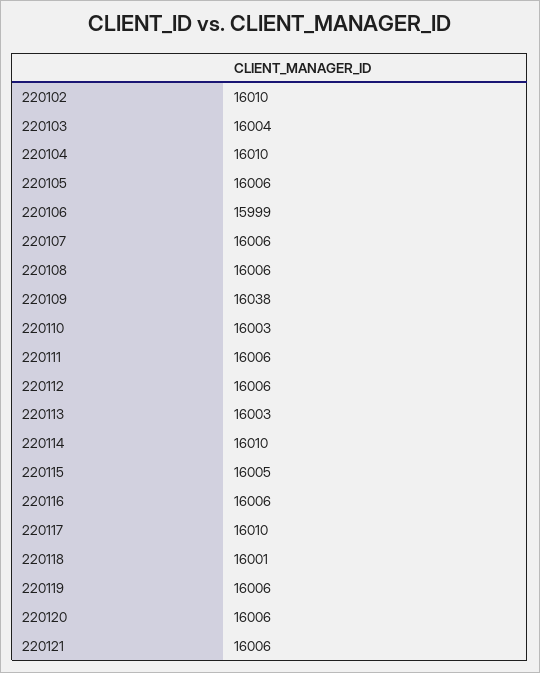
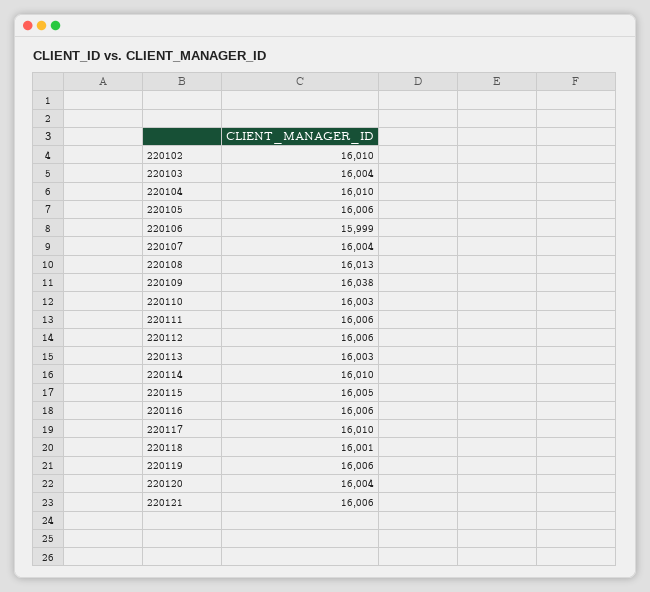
  {
    "220102": 16010,
    "220103": 16004,
    "220104": 16010,
    "220105": 16006,
    "220106": 15999,
-   "220107": 16006,
+   "220107": 16004,
-   "220108": 16006,
+   "220108": 16013,
    "220109": 16038,
    "220110": 16003,
    "220111": 16006,
    "220112": 16006,
    "220113": 16003,
    "220114": 16010,
    "220115": 16005,
    "220116": 16006,
    "220117": 16010,
    "220118": 16001,
    "220119": 16006,
-   "220120": 16006,
+   "220120": 16004,
    "220121": 16006
  }

